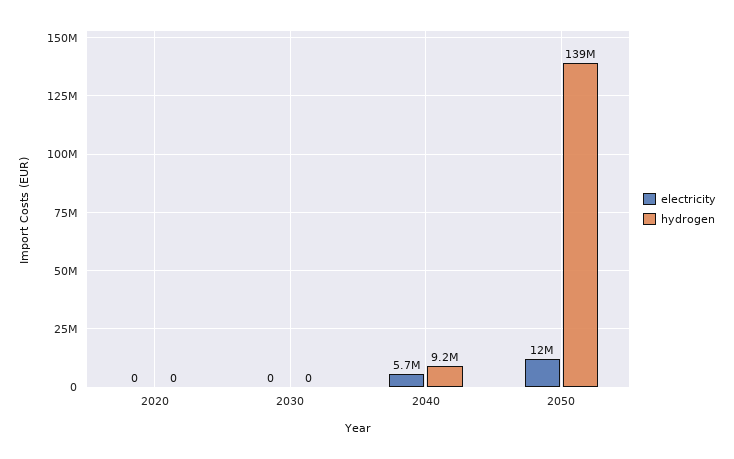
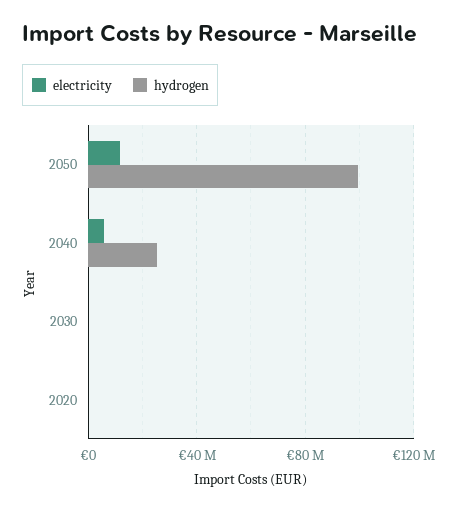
  {
    "electricity": {
      "2020": 0,
      "2030": 0,
      "2040": 5700000,
      "2050": 12000000
    },
    "hydrogen": {
      "2020": 0,
      "2030": 0,
-     "2040": 9200000,
+     "2040": 25000000,
-     "2050": 139000000
+     "2050": 100000000
    }
  }

